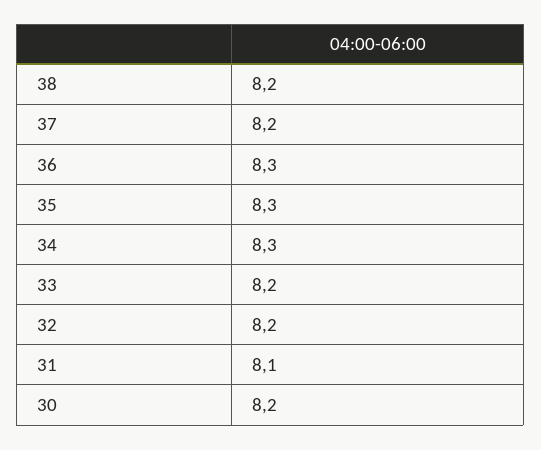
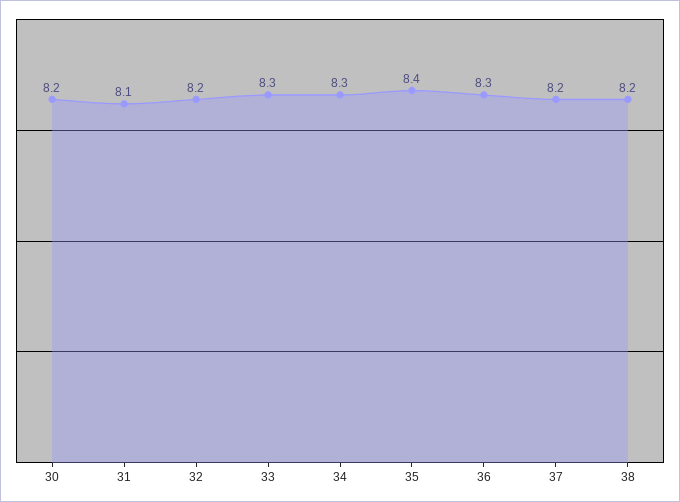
  {
    "38": 8.2,
    "37": 8.2,
    "36": 8.3,
-   "35": 8.3,
+   "35": 8.4,
    "34": 8.3,
-   "33": 8.2,
+   "33": 8.3,
    "32": 8.2,
    "31": 8.1,
    "30": 8.2
  }

